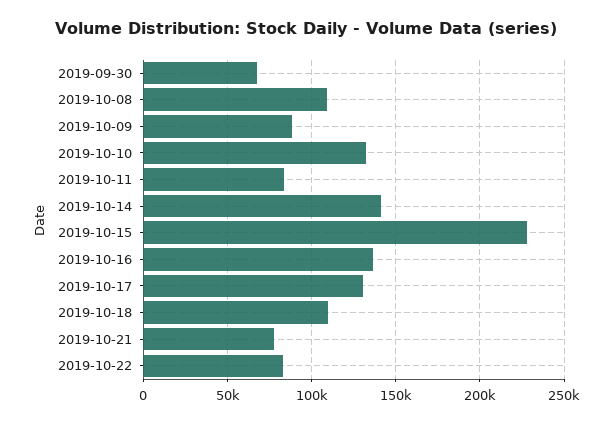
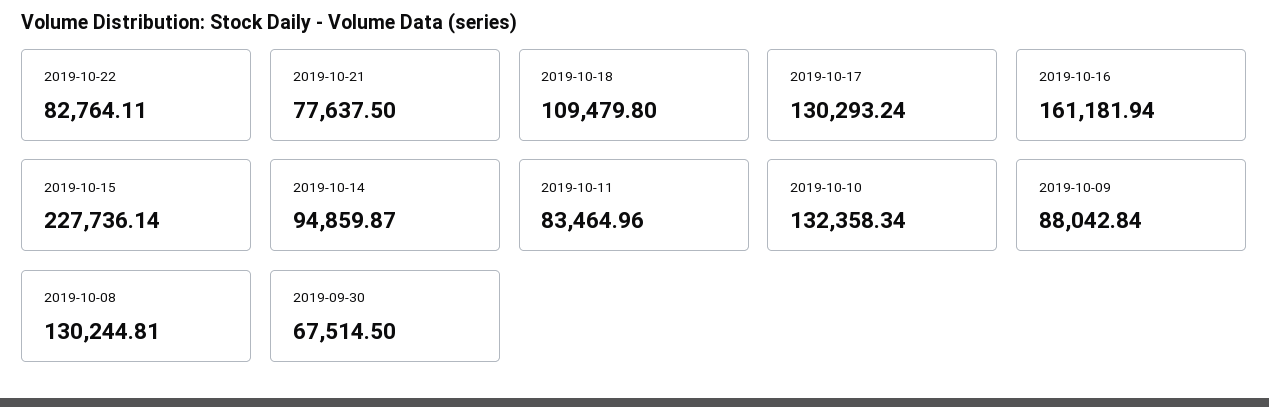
  {
    "2019-09-30": 67514.5,
-   "2019-10-08": 110000,
+   "2019-10-08": 130244.81,
    "2019-10-09": 88042.84,
    "2019-10-10": 132358.34,
    "2019-10-11": 83464.96,
-   "2019-10-14": 140000,
+   "2019-10-14": 94859.87,
    "2019-10-15": 227736.14,
-   "2019-10-16": 135000,
+   "2019-10-16": 161181.94,
    "2019-10-17": 130293.24,
    "2019-10-18": 109479.8,
    "2019-10-21": 77637.5,
    "2019-10-22": 82764.11
  }

